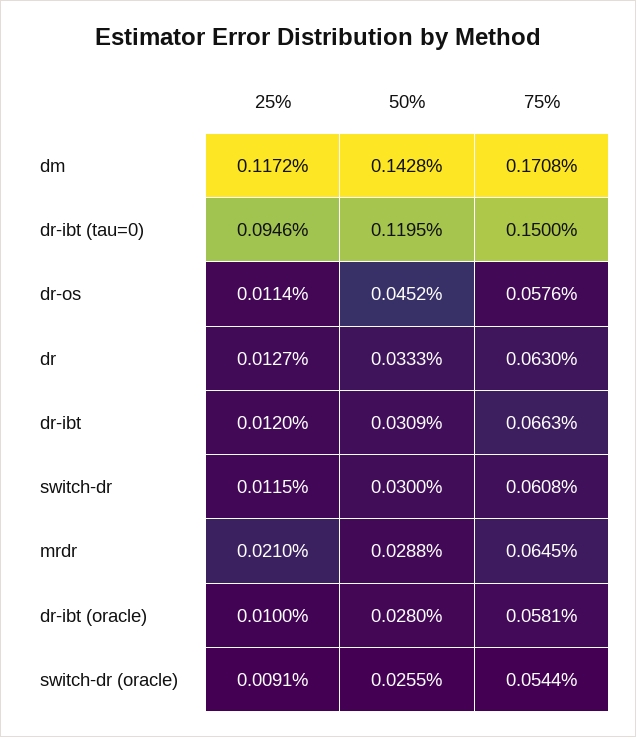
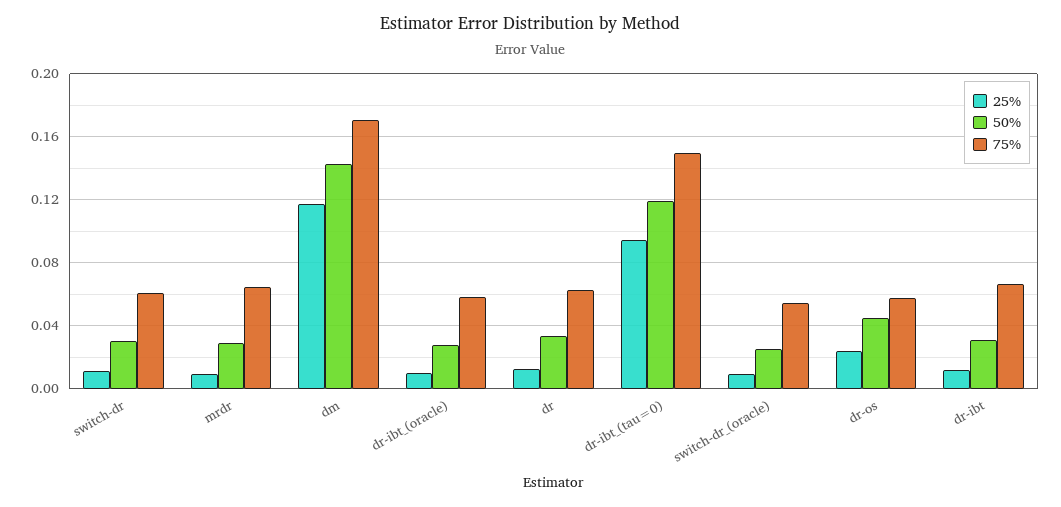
  {
    "25%": {
      "dm": 0.1172,
      "dr-ibt (tau=0)": 0.0946,
-     "dr-os": 0.0114,
+     "dr-os": 0.025,
      "dr": 0.0127,
      "dr-ibt": 0.012,
      "switch-dr": 0.0115,
-     "mrdr": 0.021,
+     "mrdr": 0.01,
      "dr-ibt (oracle)": 0.01,
      "switch-dr (oracle)": 0.0091
    },
    "50%": {
      "dm": 0.1428,
      "dr-ibt (tau=0)": 0.1195,
      "dr-os": 0.0452,
      "dr": 0.0333,
      "dr-ibt": 0.0309,
      "switch-dr": 0.03,
      "mrdr": 0.0288,
      "dr-ibt (oracle)": 0.028,
      "switch-dr (oracle)": 0.0255
    },
    "75%": {
      "dm": 0.1708,
      "dr-ibt (tau=0)": 0.15,
      "dr-os": 0.0576,
      "dr": 0.063,
      "dr-ibt": 0.0663,
      "switch-dr": 0.0608,
      "mrdr": 0.0645,
      "dr-ibt (oracle)": 0.0581,
      "switch-dr (oracle)": 0.0544
    }
  }

